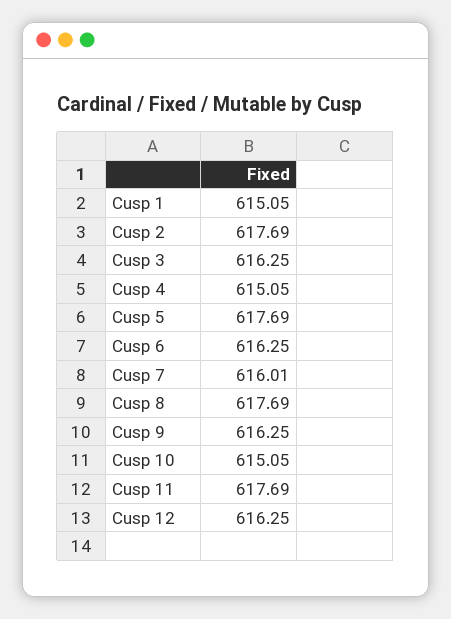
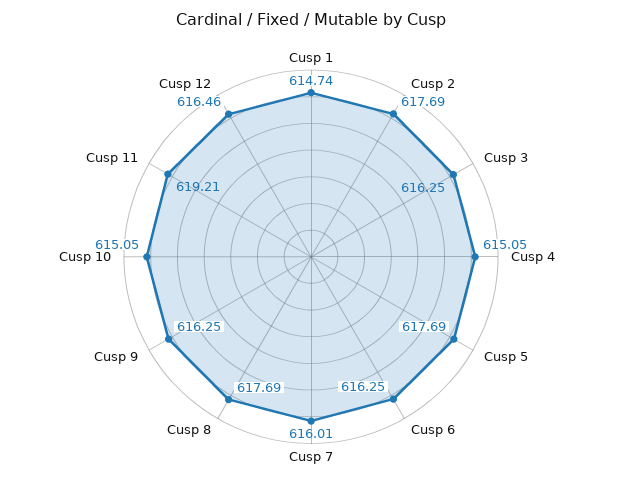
  {
-   "Cusp 1": 615.05,
+   "Cusp 1": 614.74,
    "Cusp 2": 617.69,
    "Cusp 3": 616.25,
    "Cusp 4": 615.05,
    "Cusp 5": 617.69,
    "Cusp 6": 616.25,
    "Cusp 7": 616.01,
    "Cusp 8": 617.69,
    "Cusp 9": 616.25,
    "Cusp 10": 615.05,
-   "Cusp 11": 617.69,
+   "Cusp 11": 619.21,
-   "Cusp 12": 616.25
+   "Cusp 12": 616.46
  }

